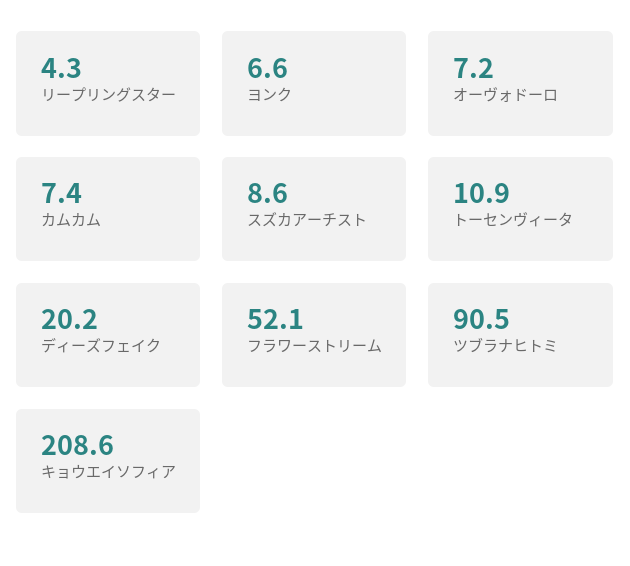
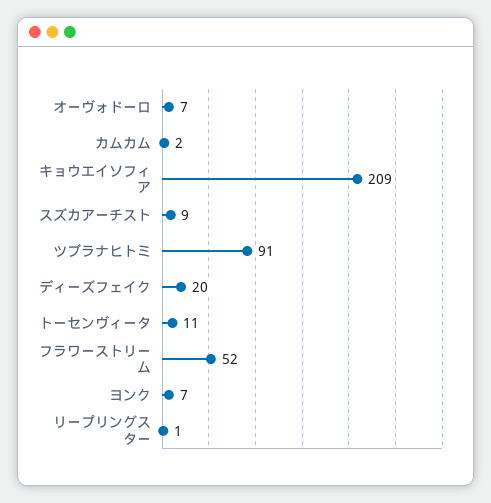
  {
-   "リープリングスター": 4.3,
+   "リープリングスター": 1,
    "ヨンク": 6.6,
    "オーヴォドーロ": 7.2,
-   "カムカム": 7.4,
+   "カムカム": 2,
    "スズカアーチスト": 8.6,
    "トーセンヴィータ": 10.9,
    "ディーズフェイク": 20.2,
    "フラワーストリーム": 52.1,
    "ツブラナヒトミ": 90.5,
    "キョウエイソフィア": 208.6
  }

